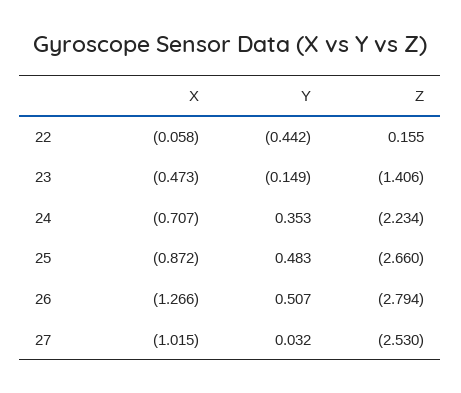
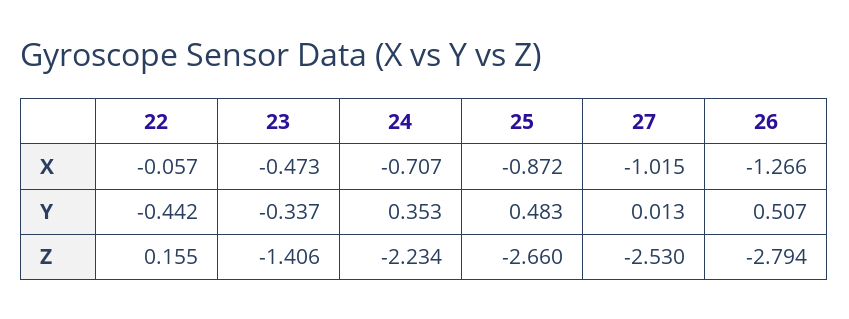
  {
    "X": {
-     "22": -0.058,
+     "22": -0.057,
      "23": -0.473,
      "24": -0.707,
      "25": -0.872,
      "26": -1.266,
      "27": -1.015
    },
    "Y": {
      "22": -0.442,
-     "23": -0.149,
+     "23": -0.337,
      "24": 0.353,
      "25": 0.483,
      "26": 0.507,
-     "27": 0.032
+     "27": 0.013
    },
    "Z": {
      "22": 0.155,
      "23": -1.406,
      "24": -2.234,
      "25": -2.66,
      "26": -2.794,
      "27": -2.53
    }
  }

